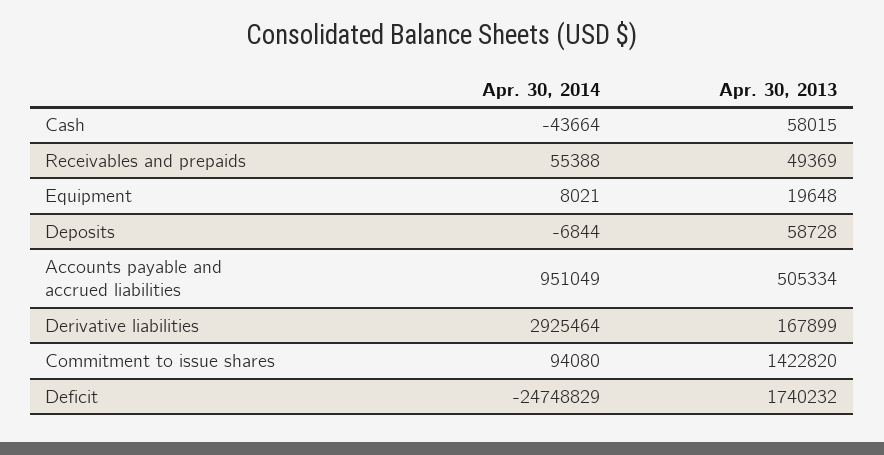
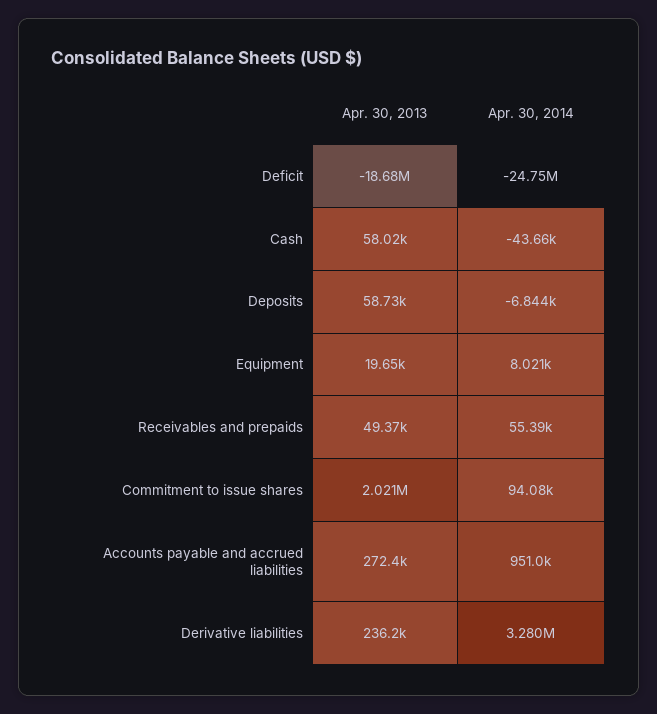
  {
    "Apr. 30, 2014": {
      "Cash": -43664,
      "Receivables and prepaids": 55388,
      "Equipment": 8021,
      "Deposits": -6844,
      "Accounts payable and accrued liabilities": 951049,
-     "Derivative liabilities": 2925464,
+     "Derivative liabilities": 3280000,
      "Commitment to issue shares": 94080,
      "Deficit": -24748829
    },
    "Apr. 30, 2013": {
      "Cash": 58015,
      "Receivables and prepaids": 49369,
      "Equipment": 19648,
      "Deposits": 58728,
-     "Accounts payable and accrued liabilities": 505334,
+     "Accounts payable and accrued liabilities": 272400,
-     "Derivative liabilities": 167899,
+     "Derivative liabilities": 236200,
-     "Commitment to issue shares": 1422820,
+     "Commitment to issue shares": 2021000,
-     "Deficit": 1740232
+     "Deficit": -18680000
    }
  }

